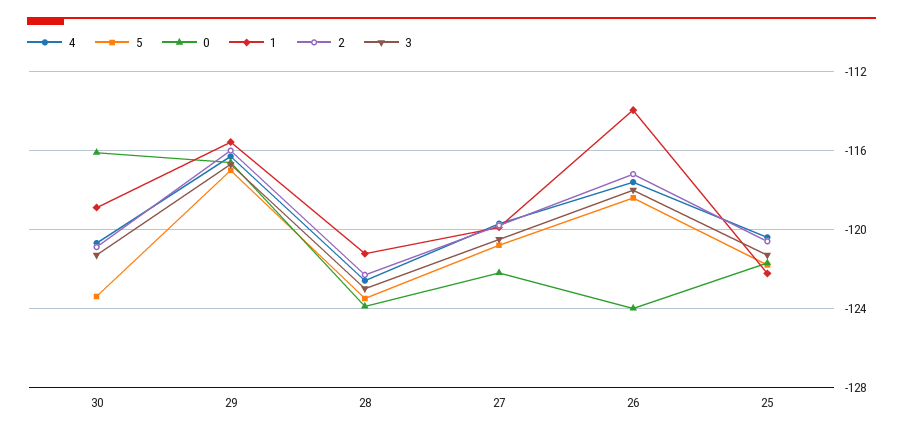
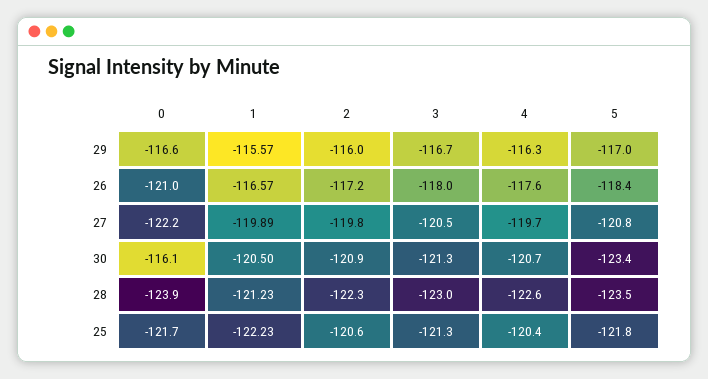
  {
    "4": {
      "30": -120.7,
      "29": -116.3,
      "28": -122.6,
      "27": -119.7,
      "26": -117.6,
      "25": -120.4
    },
    "5": {
      "30": -123.4,
      "29": -117,
      "28": -123.5,
      "27": -120.8,
      "26": -118.4,
      "25": -121.8
    },
    "0": {
      "30": -116.1,
      "29": -116.6,
      "28": -123.9,
      "27": -122.2,
-     "26": -124,
+     "26": -121,
      "25": -121.7
    },
    "1": {
-     "30": -119,
+     "30": -120.5,
      "29": -115.57,
      "28": -121.23,
      "27": -119.89,
-     "26": -114,
+     "26": -116.57,
      "25": -122.23
    },
    "2": {
      "30": -120.9,
      "29": -116,
      "28": -122.3,
      "27": -119.8,
      "26": -117.2,
      "25": -120.6
    },
    "3": {
      "30": -121.3,
      "29": -116.7,
      "28": -123,
      "27": -120.5,
      "26": -118,
      "25": -121.3
    }
  }

